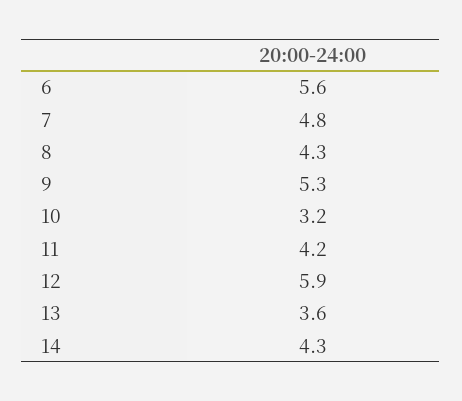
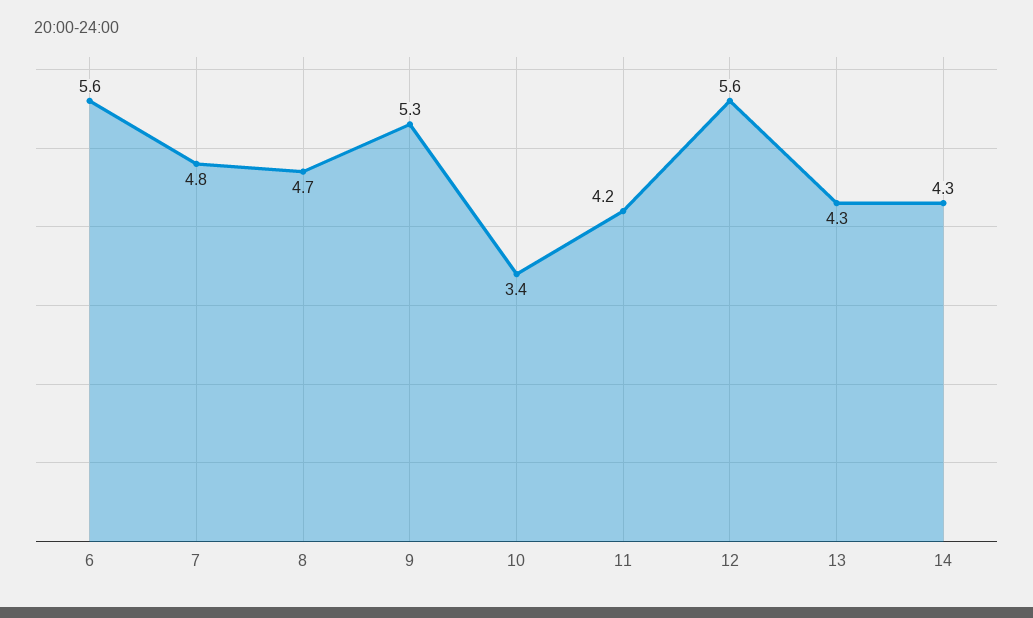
  {
    "6": 5.6,
    "7": 4.8,
-   "8": 4.3,
+   "8": 4.7,
    "9": 5.3,
-   "10": 3.2,
+   "10": 3.4,
    "11": 4.2,
-   "12": 5.9,
+   "12": 5.6,
-   "13": 3.6,
+   "13": 4.3,
    "14": 4.3
  }

